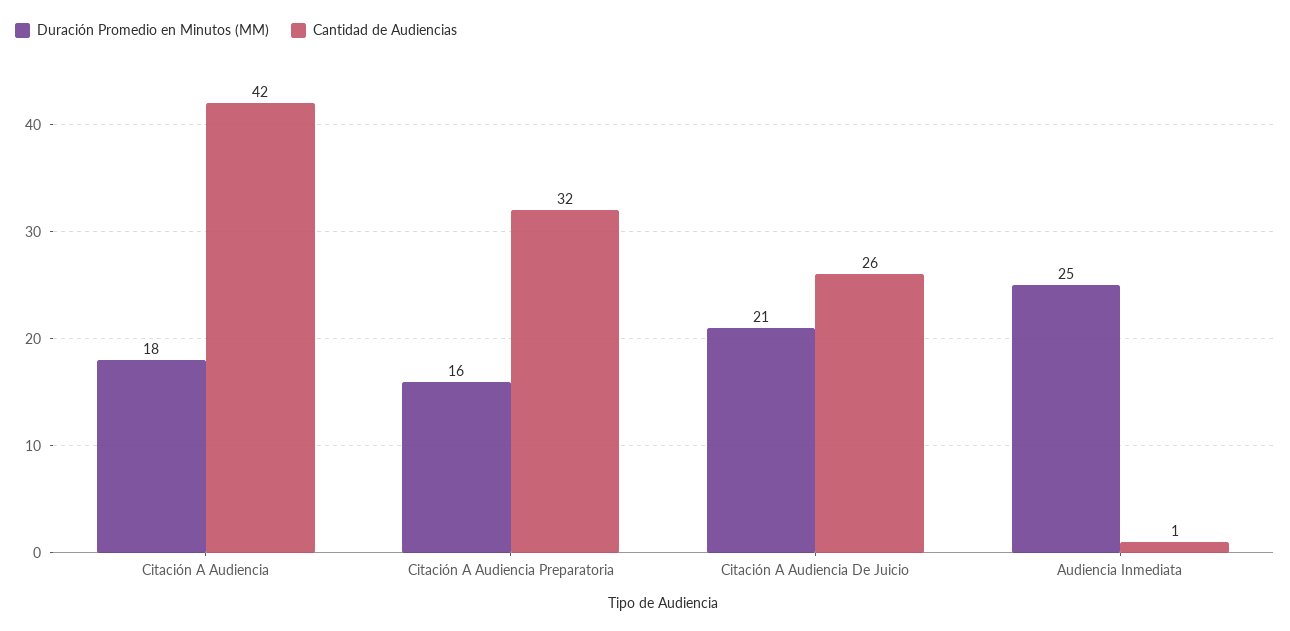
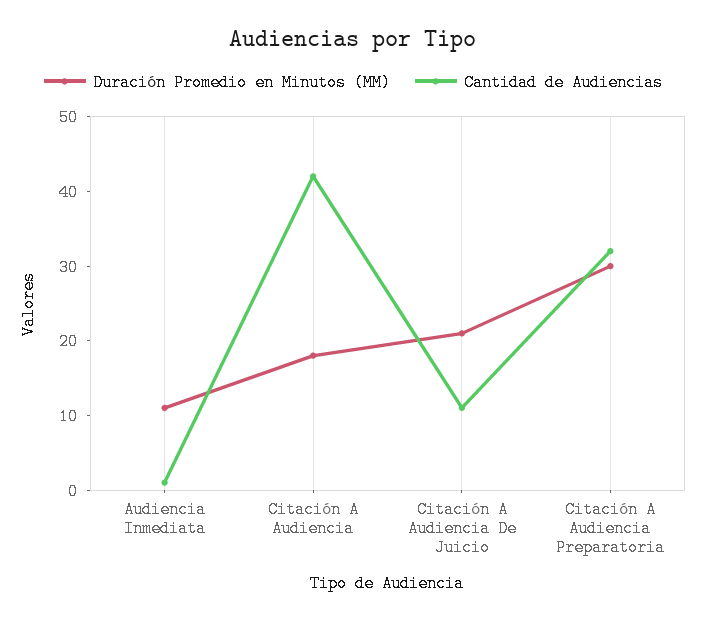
  {
    "Duración Promedio en Minutos (MM)": {
      "Citación A Audiencia": 18,
-     "Citación A Audiencia Preparatoria": 16,
+     "Citación A Audiencia Preparatoria": 30,
      "Citación A Audiencia De Juicio": 21,
-     "Audiencia Inmediata": 25
+     "Audiencia Inmediata": 10
    },
    "Cantidad de Audiencias": {
      "Citación A Audiencia": 42,
      "Citación A Audiencia Preparatoria": 32,
-     "Citación A Audiencia De Juicio": 26,
+     "Citación A Audiencia De Juicio": 10,
      "Audiencia Inmediata": 1
    }
  }

